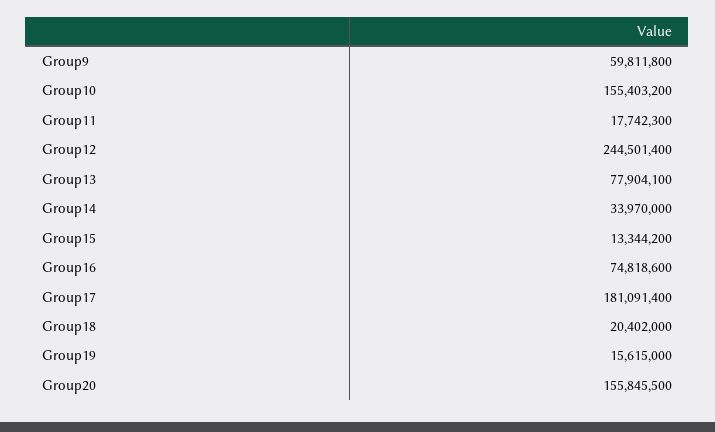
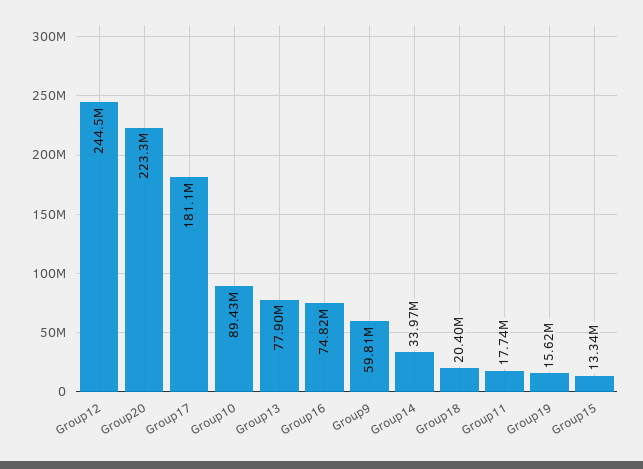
  {
    "Group9": 59811800,
-   "Group10": 155403200,
+   "Group10": 89430000,
    "Group11": 17742300,
    "Group12": 244501400,
    "Group13": 77904100,
    "Group14": 33970000,
    "Group15": 13344200,
    "Group16": 74818600,
    "Group17": 181091400,
    "Group18": 20402000,
    "Group19": 15615000,
-   "Group20": 155845500
+   "Group20": 223300000
  }

